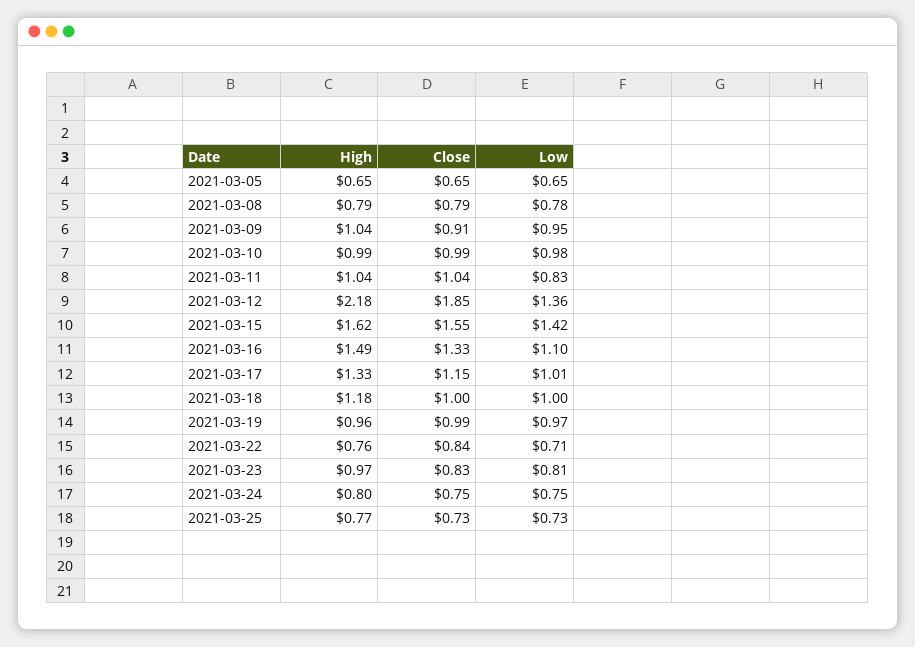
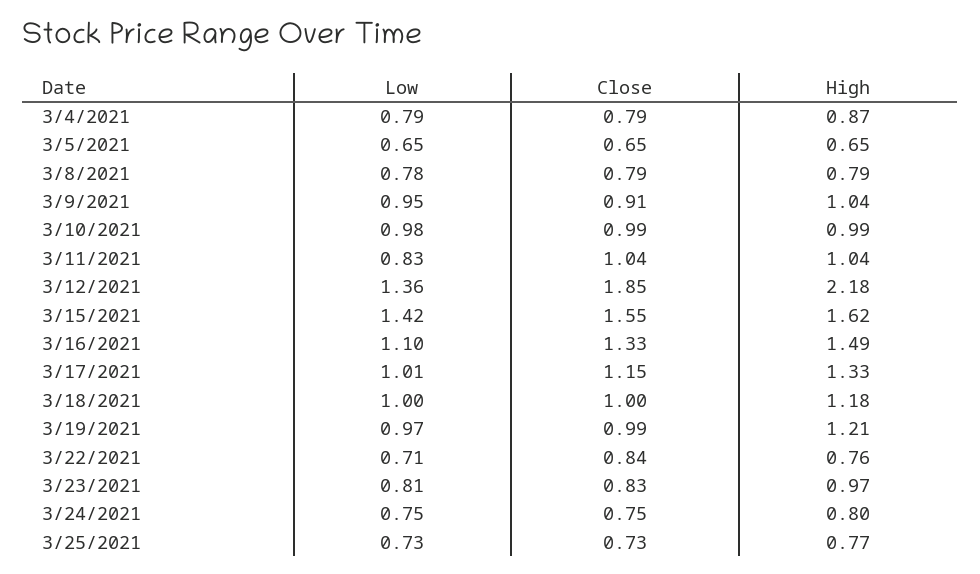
  {
    "High": {
      "2021-03-05": 0.65,
      "2021-03-08": 0.79,
      "2021-03-09": 1.04,
      "2021-03-10": 0.99,
      "2021-03-11": 1.04,
      "2021-03-12": 2.18,
      "2021-03-15": 1.62,
      "2021-03-16": 1.49,
      "2021-03-17": 1.33,
      "2021-03-18": 1.18,
-     "2021-03-19": 0.96,
+     "2021-03-19": 1.21,
      "2021-03-22": 0.76,
      "2021-03-23": 0.97,
      "2021-03-24": 0.8,
-     "2021-03-25": 0.77
+     "2021-03-25": 0.77,
+     "3/4/2021": 0.87
    },
    "Close": {
      "2021-03-05": 0.65,
      "2021-03-08": 0.79,
      "2021-03-09": 0.91,
      "2021-03-10": 0.99,
      "2021-03-11": 1.04,
      "2021-03-12": 1.85,
      "2021-03-15": 1.55,
      "2021-03-16": 1.33,
      "2021-03-17": 1.15,
      "2021-03-18": 1,
      "2021-03-19": 0.99,
      "2021-03-22": 0.84,
      "2021-03-23": 0.83,
      "2021-03-24": 0.75,
-     "2021-03-25": 0.73
+     "2021-03-25": 0.73,
+     "3/4/2021": 0.79
    },
    "Low": {
      "2021-03-05": 0.65,
      "2021-03-08": 0.78,
      "2021-03-09": 0.95,
      "2021-03-10": 0.98,
      "2021-03-11": 0.83,
      "2021-03-12": 1.36,
      "2021-03-15": 1.42,
      "2021-03-16": 1.1,
      "2021-03-17": 1.01,
      "2021-03-18": 1,
      "2021-03-19": 0.97,
      "2021-03-22": 0.71,
      "2021-03-23": 0.81,
      "2021-03-24": 0.75,
-     "2021-03-25": 0.73
+     "2021-03-25": 0.73,
+     "3/4/2021": 0.79
    }
  }

